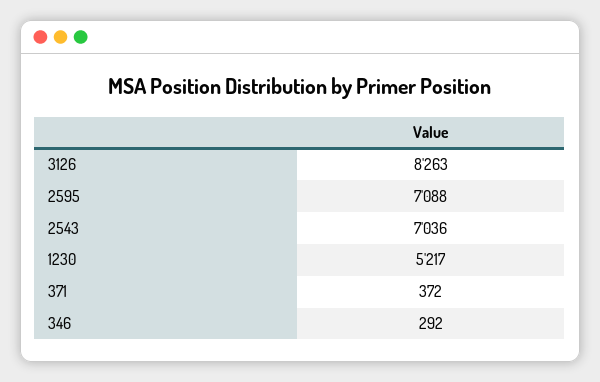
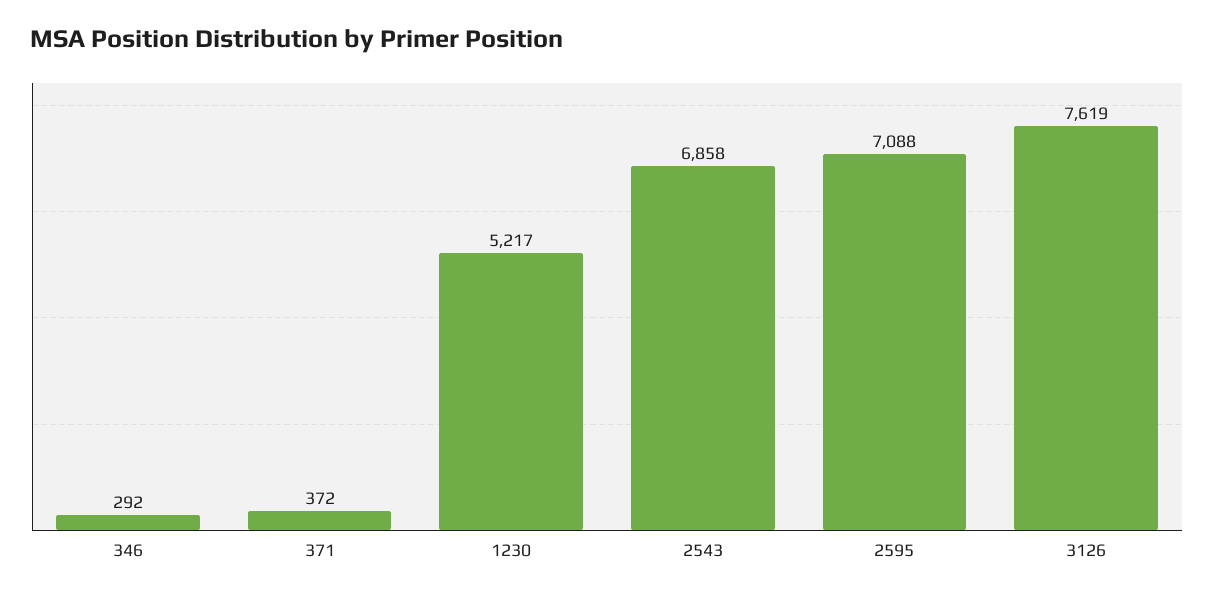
  {
-   "3126": 8263,
+   "3126": 7619,
    "2595": 7088,
-   "2543": 7036,
+   "2543": 6858,
    "1230": 5217,
    "371": 372,
    "346": 292
  }

